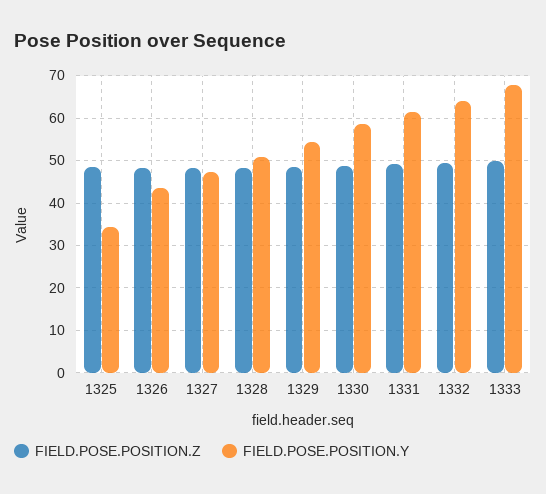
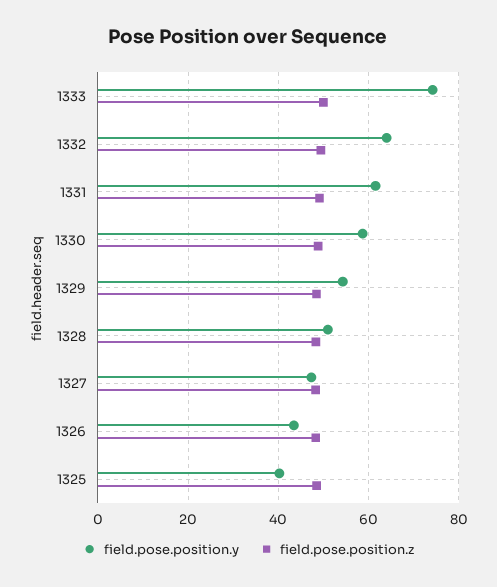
  {
    "FIELD.POSE.POSITION.Z": {
      "1325": 48,
      "1326": 48,
      "1327": 48,
      "1328": 48,
      "1329": 48,
      "1330": 48,
      "1331": 50,
      "1332": 50,
      "1333": 50
    },
    "FIELD.POSE.POSITION.Y": {
-     "1325": 34,
+     "1325": 40,
      "1326": 44,
      "1327": 48,
      "1328": 50,
      "1329": 54,
      "1330": 58,
      "1331": 62,
      "1332": 64,
-     "1333": 68
+     "1333": 74
    }
  }

